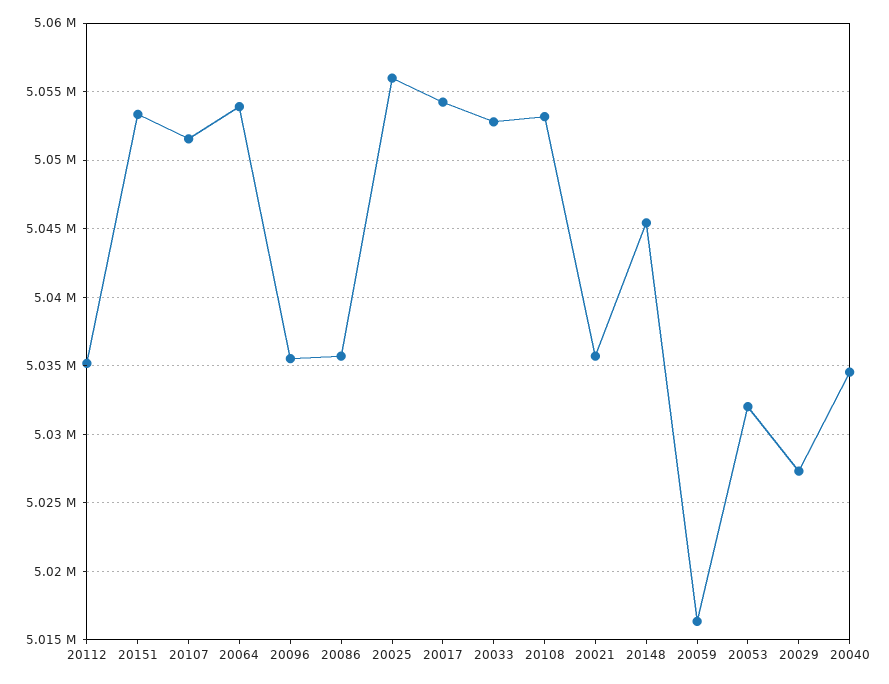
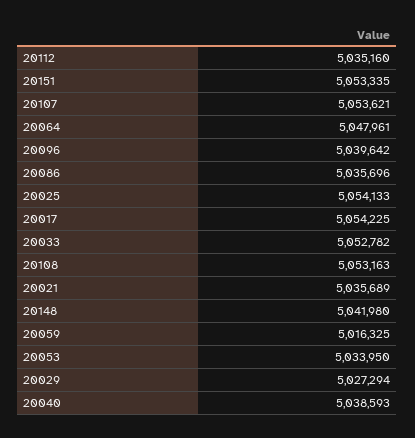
  {
    "20112": 5035160,
    "20151": 5053335,
-   "20107": 5051500,
+   "20107": 5053621,
-   "20064": 5054000,
+   "20064": 5047961,
-   "20096": 5035500,
+   "20096": 5039642,
    "20086": 5035696,
-   "20025": 5056000,
+   "20025": 5054133,
    "20017": 5054225,
    "20033": 5052782,
    "20108": 5053163,
    "20021": 5035689,
-   "20148": 5045500,
+   "20148": 5041980,
    "20059": 5016325,
-   "20053": 5032000,
+   "20053": 5033950,
    "20029": 5027294,
-   "20040": 5034500
+   "20040": 5038593
  }

